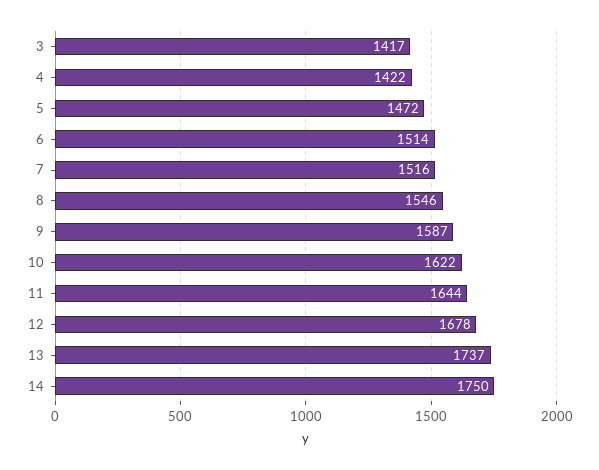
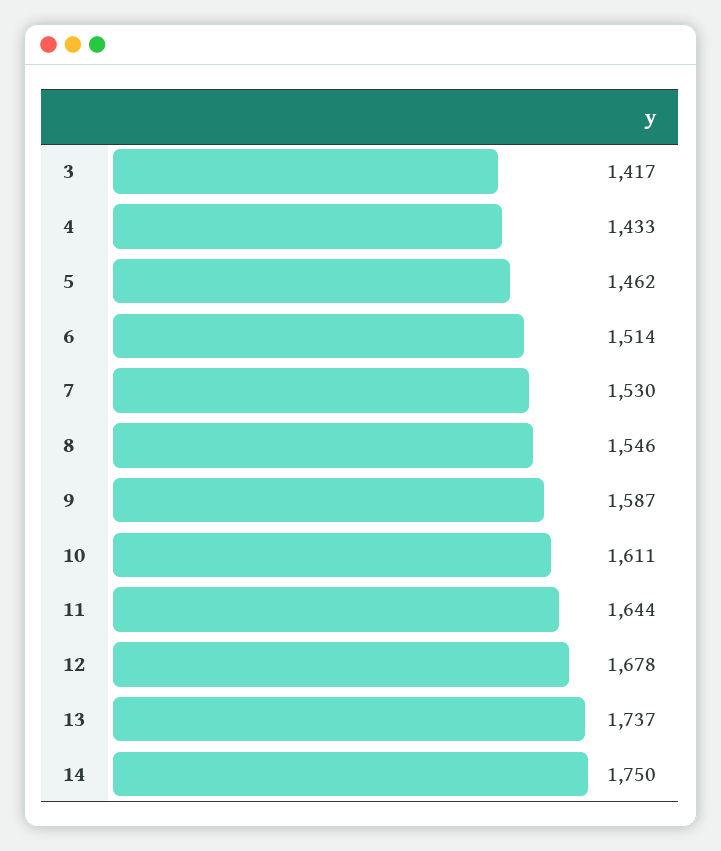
  {
    "3": 1417,
-   "4": 1422,
+   "4": 1433,
-   "5": 1472,
+   "5": 1462,
    "6": 1514,
-   "7": 1516,
+   "7": 1530,
    "8": 1546,
    "9": 1587,
-   "10": 1622,
+   "10": 1611,
    "11": 1644,
    "12": 1678,
    "13": 1737,
    "14": 1750
  }

